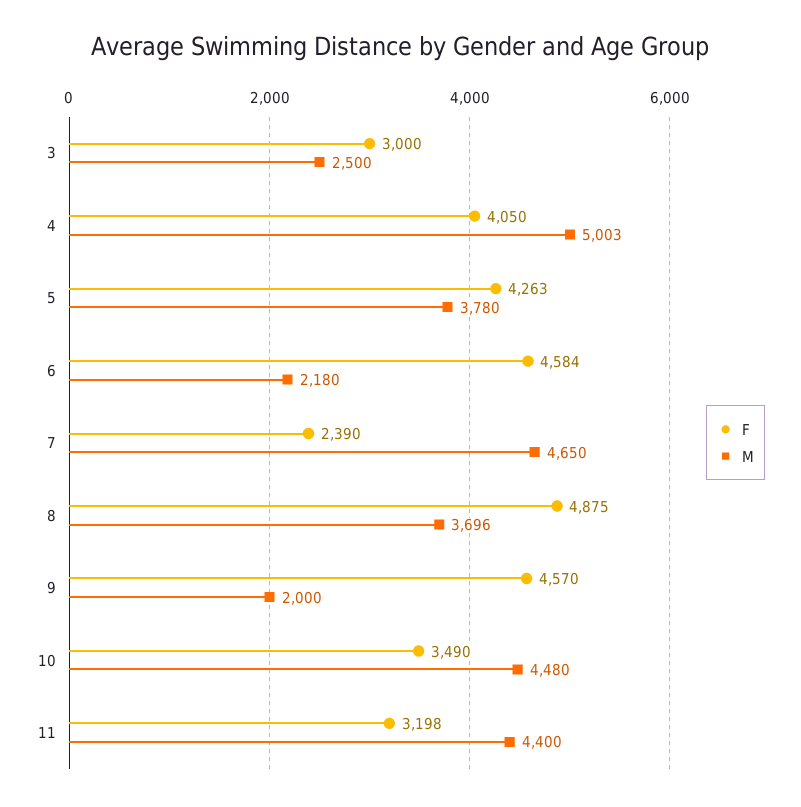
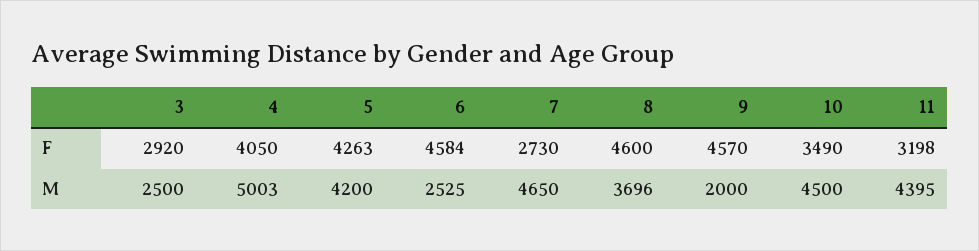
  {
    "F": {
-     "3": 3000,
+     "3": 2920,
      "4": 4050,
      "5": 4263,
      "6": 4584,
-     "7": 2390,
+     "7": 2730,
-     "8": 4875,
+     "8": 4600,
      "9": 4570,
      "10": 3490,
      "11": 3198
    },
    "M": {
      "3": 2500,
      "4": 5003,
-     "5": 3780,
+     "5": 4200,
-     "6": 2180,
+     "6": 2525,
      "7": 4650,
      "8": 3696,
      "9": 2000,
-     "10": 4480,
+     "10": 4500,
-     "11": 4400
+     "11": 4395
    }
  }

